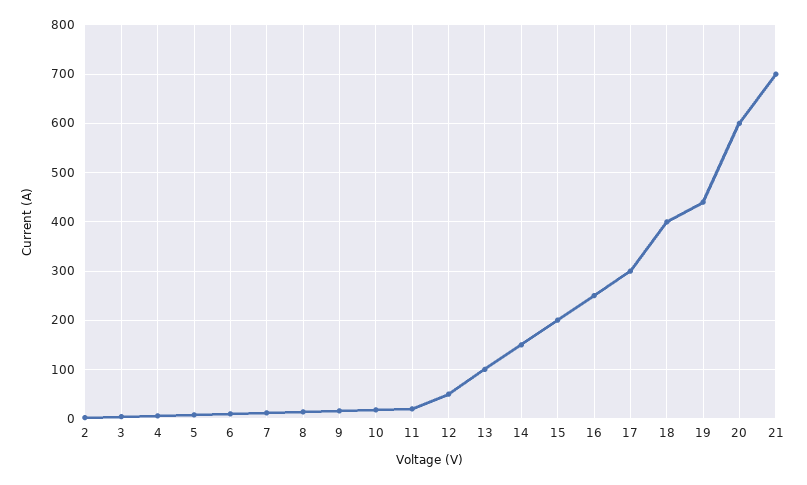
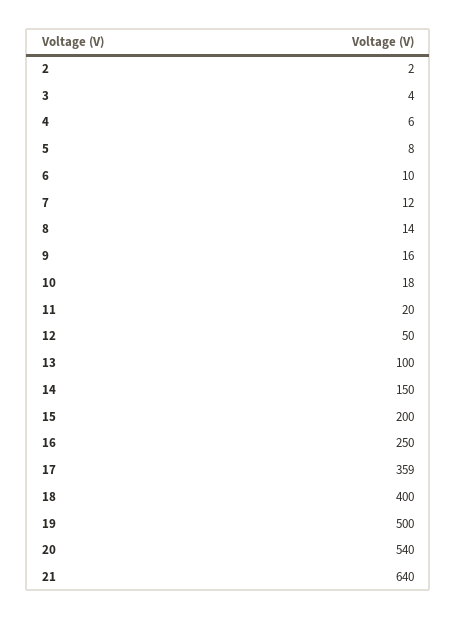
  {
    "2": 2,
    "3": 4,
    "4": 6,
    "5": 8,
    "6": 10,
    "7": 12,
    "8": 14,
    "9": 16,
    "10": 18,
    "11": 20,
    "12": 50,
    "13": 100,
    "14": 150,
    "15": 200,
    "16": 250,
-   "17": 300,
+   "17": 359,
    "18": 400,
-   "19": 440,
+   "19": 500,
-   "20": 600,
+   "20": 540,
-   "21": 700
+   "21": 640
  }

